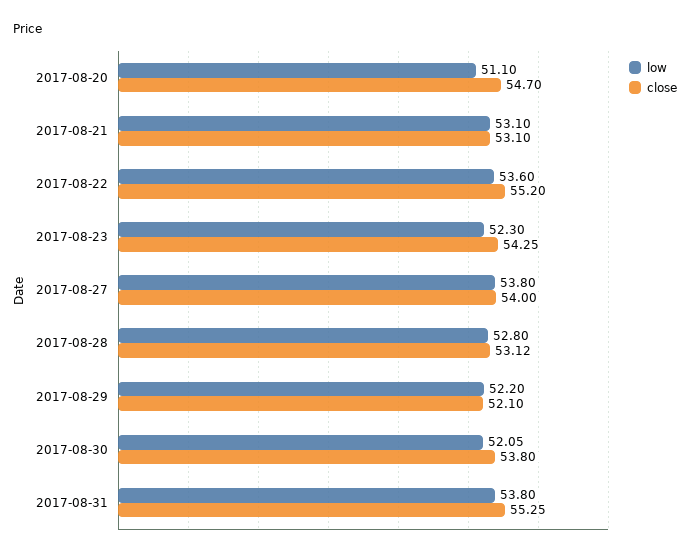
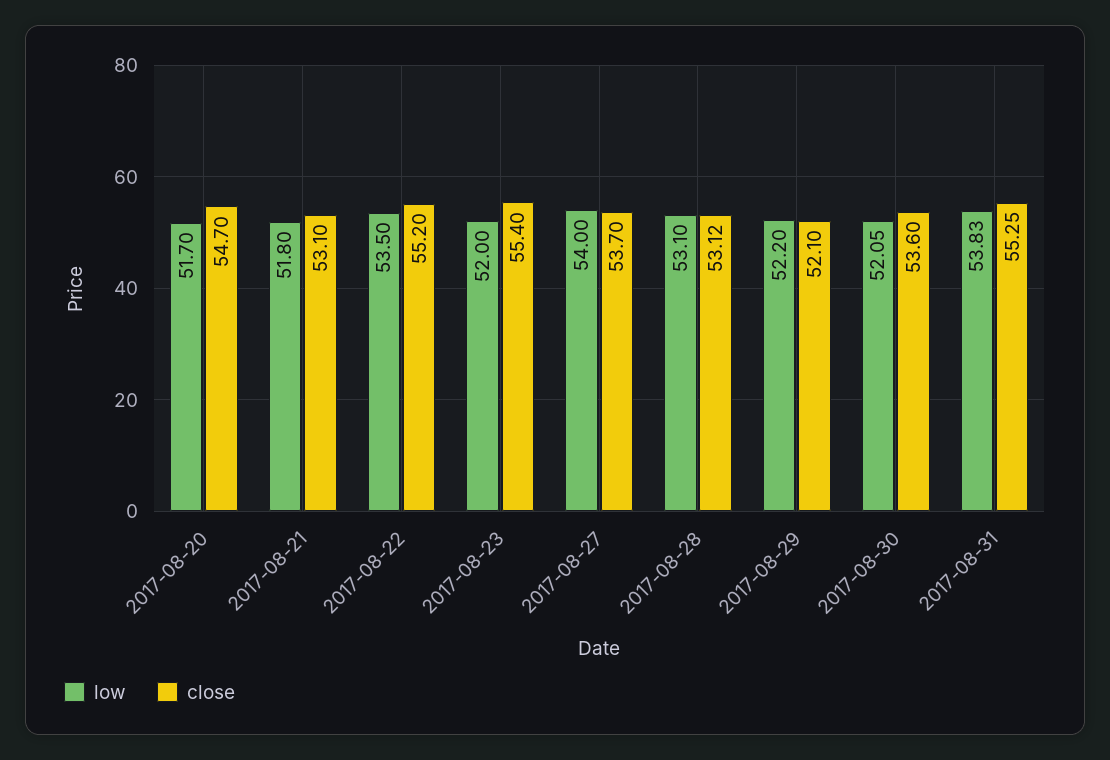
  {
    "low": {
-     "2017-08-20": 51.1,
+     "2017-08-20": 51.7,
-     "2017-08-21": 53.1,
+     "2017-08-21": 51.8,
-     "2017-08-22": 53.6,
+     "2017-08-22": 53.5,
-     "2017-08-23": 52.3,
+     "2017-08-23": 52,
-     "2017-08-27": 53.8,
+     "2017-08-27": 54,
-     "2017-08-28": 52.8,
+     "2017-08-28": 53.1,
      "2017-08-29": 52.2,
      "2017-08-30": 52.05,
-     "2017-08-31": 53.8
+     "2017-08-31": 53.83
    },
    "close": {
      "2017-08-20": 54.7,
      "2017-08-21": 53.1,
      "2017-08-22": 55.2,
-     "2017-08-23": 54.25,
+     "2017-08-23": 55.4,
-     "2017-08-27": 54,
+     "2017-08-27": 53.7,
      "2017-08-28": 53.12,
      "2017-08-29": 52.1,
-     "2017-08-30": 53.8,
+     "2017-08-30": 53.6,
      "2017-08-31": 55.25
    }
  }

